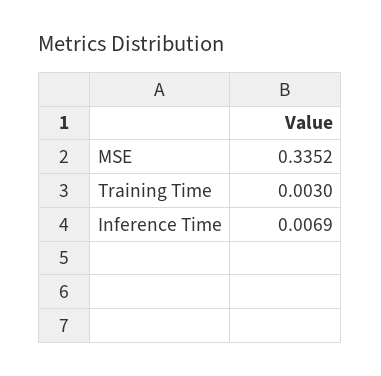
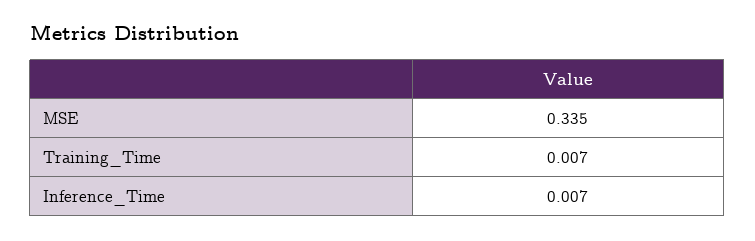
  {
    "MSE": 0.3352,
-   "Training Time": 0.003,
+   "Training Time": 0.007,
    "Inference Time": 0.0069
  }

